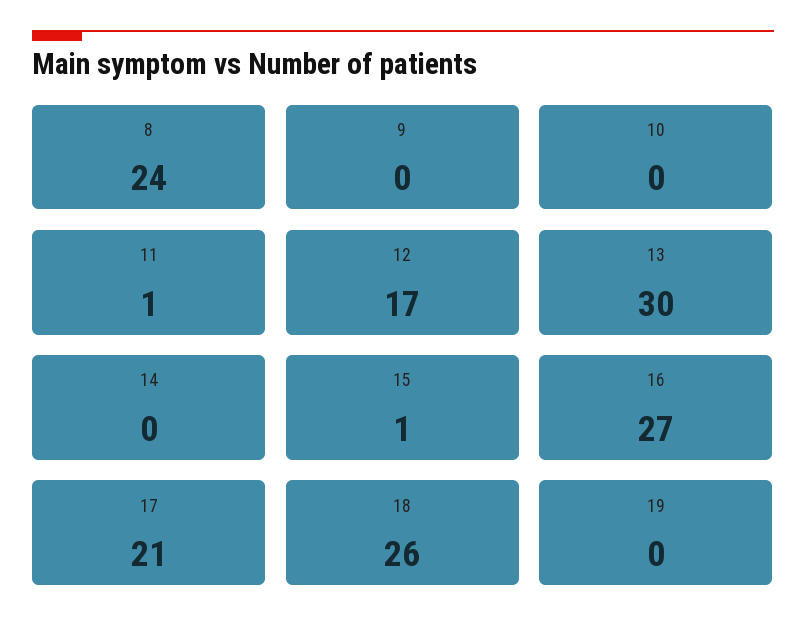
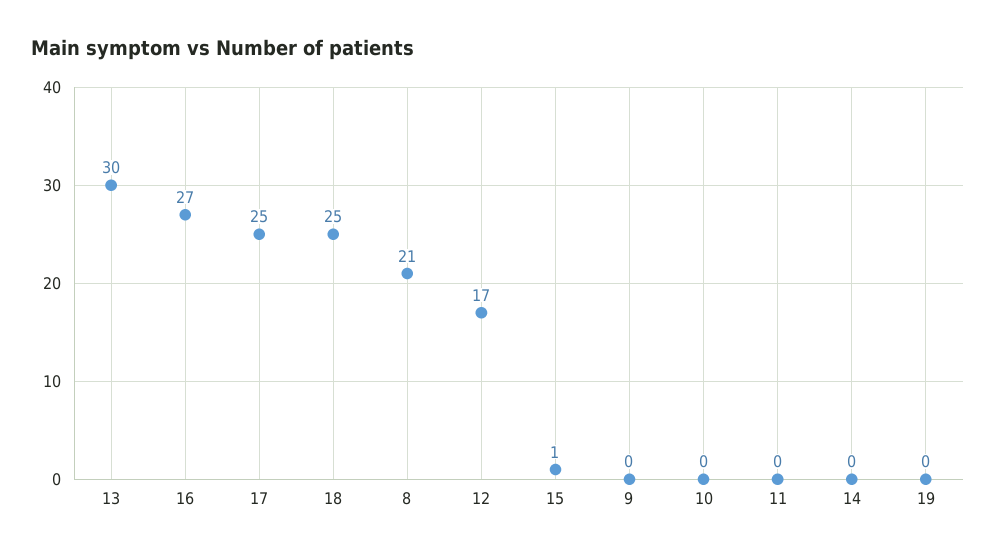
  {
-   "8": 24,
+   "8": 21,
    "9": 0,
    "10": 0,
-   "11": 1,
+   "11": 0,
    "12": 17,
    "13": 30,
    "14": 0,
    "15": 1,
    "16": 27,
-   "17": 21,
+   "17": 25,
-   "18": 26,
+   "18": 25,
    "19": 0
  }

